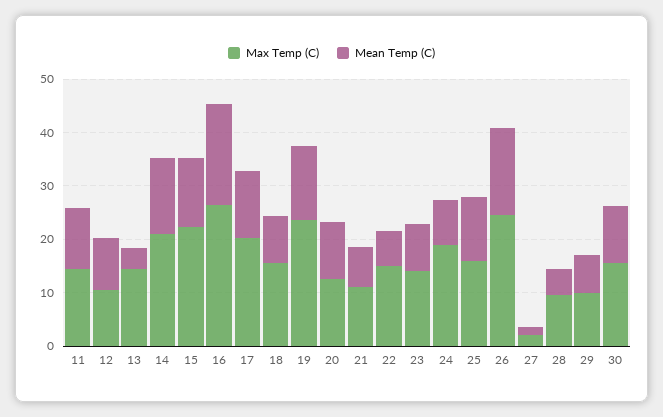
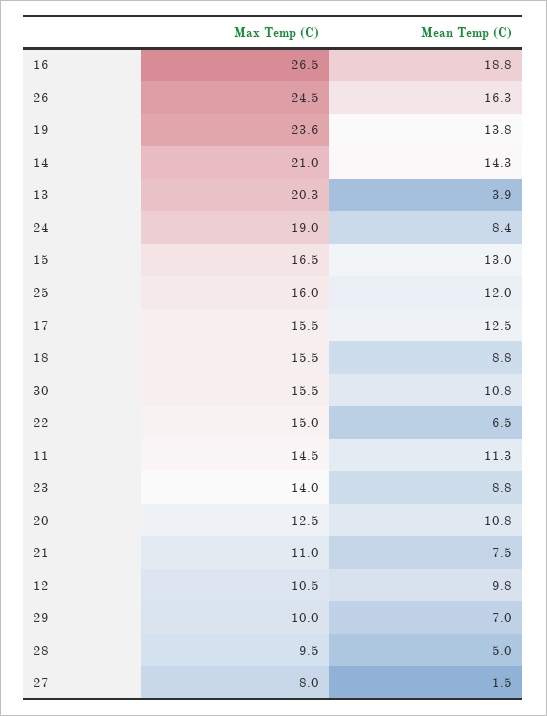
  {
    "Max Temp (C)": {
      "11": 14.5,
      "12": 10.5,
-     "13": 14,
+     "13": 20.3,
      "14": 21,
-     "15": 22,
+     "15": 16.5,
      "16": 26.5,
-     "17": 20,
+     "17": 15.5,
      "18": 15.5,
      "19": 23.6,
      "20": 12.5,
      "21": 11,
      "22": 15,
      "23": 14,
      "24": 19,
      "25": 16,
      "26": 24.5,
-     "27": 2,
+     "27": 8,
      "28": 9.5,
      "29": 10,
      "30": 15.5
    },
    "Mean Temp (C)": {
      "11": 11.3,
      "12": 9.8,
      "13": 3.9,
      "14": 14.3,
      "15": 13,
      "16": 18.8,
      "17": 12.5,
      "18": 8.8,
      "19": 13.8,
      "20": 10.8,
      "21": 7.5,
      "22": 6.5,
      "23": 8.8,
      "24": 8.4,
      "25": 12,
      "26": 16.3,
      "27": 1.5,
      "28": 5,
      "29": 7,
      "30": 10.8
    }
  }

